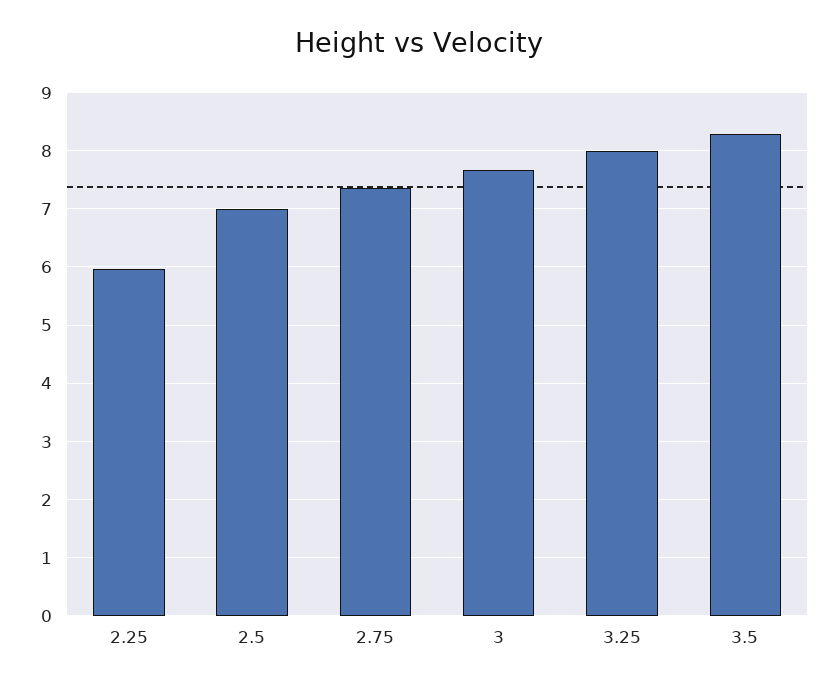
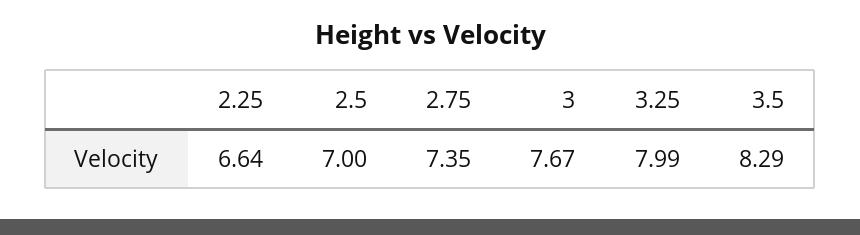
  {
-   "2.25": 6,
+   "2.25": 6.64,
    "2.5": 7,
    "2.75": 7.35,
    "3": 7.67,
    "3.25": 7.99,
    "3.5": 8.29
  }

